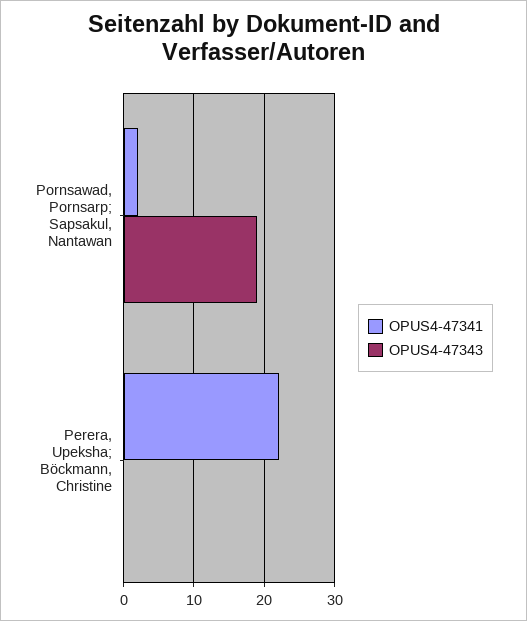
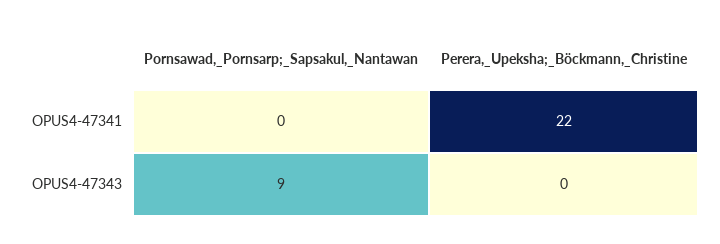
  {
    "OPUS4-47341": {
-     "Pornsawad, Pornsarp; Sapsakul, Nantawan": 2,
+     "Pornsawad, Pornsarp; Sapsakul, Nantawan": 0,
      "Perera, Upeksha; Böckmann, Christine": 22
    },
    "OPUS4-47343": {
-     "Pornsawad, Pornsarp; Sapsakul, Nantawan": 19,
+     "Pornsawad, Pornsarp; Sapsakul, Nantawan": 9,
      "Perera, Upeksha; Böckmann, Christine": 0
    }
  }

